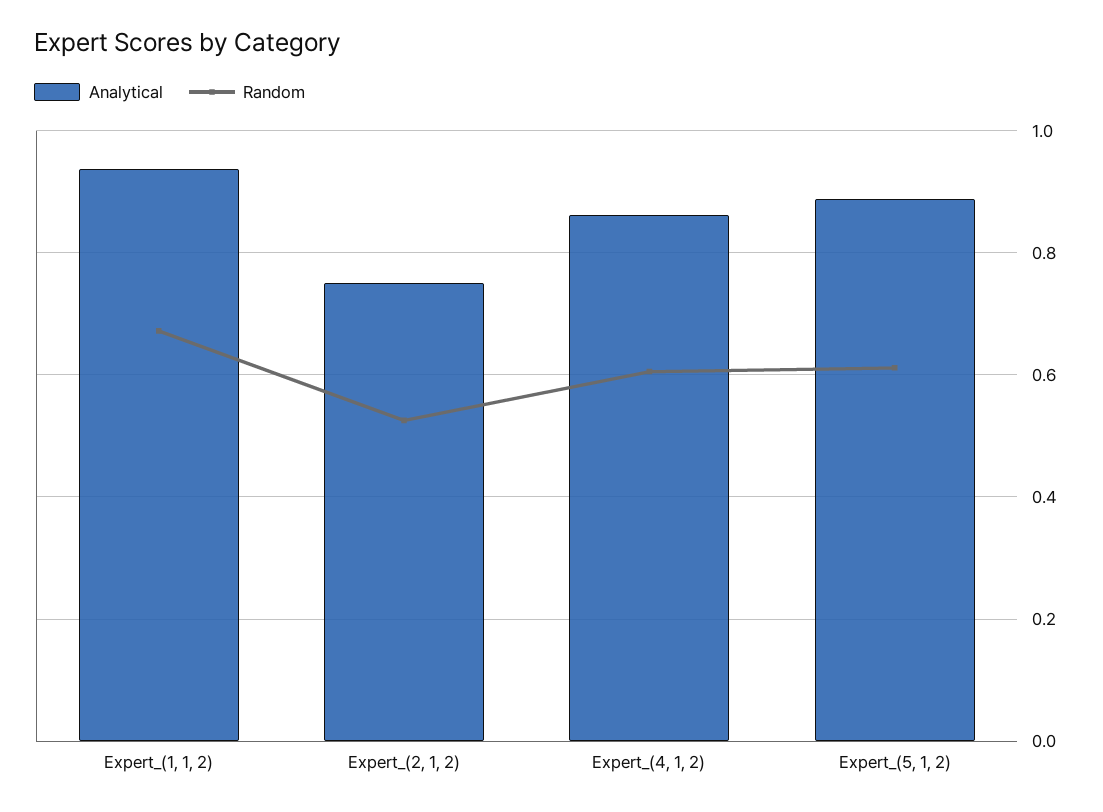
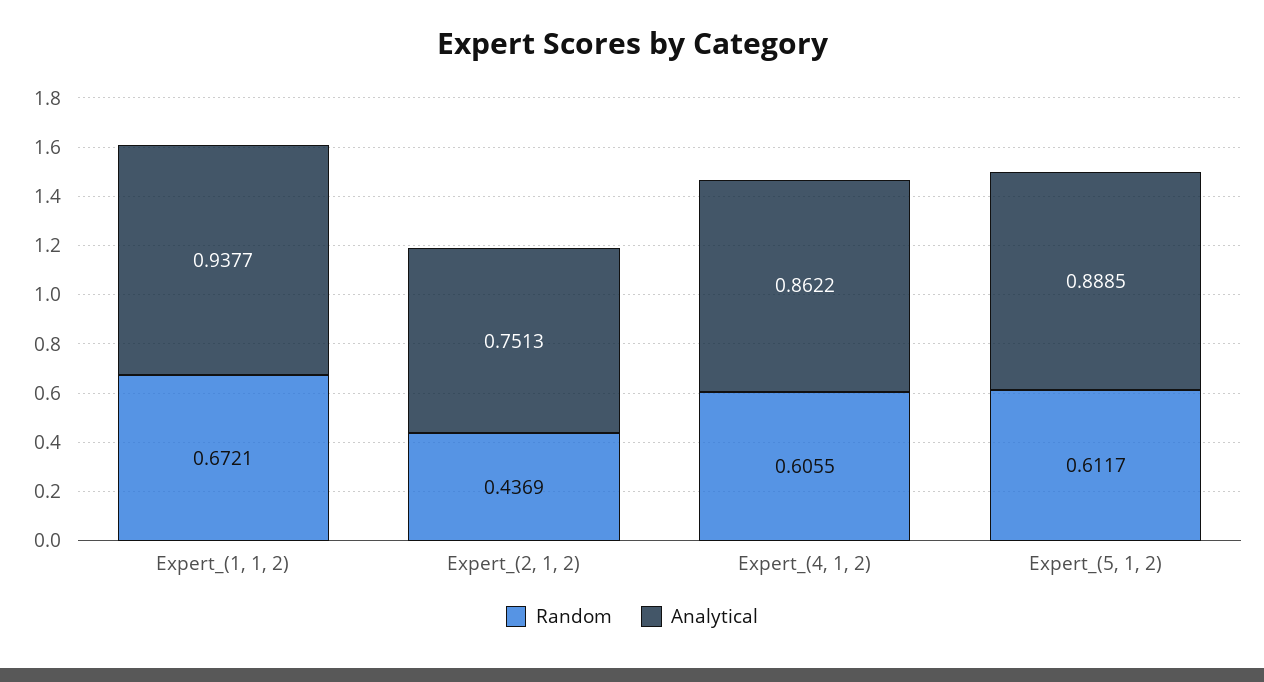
  {
    "Analytical": {
      "Expert_(1, 1, 2)": 0.9377,
      "Expert_(2, 1, 2)": 0.7513,
      "Expert_(4, 1, 2)": 0.8622,
      "Expert_(5, 1, 2)": 0.8885
    },
    "Random": {
      "Expert_(1, 1, 2)": 0.6721,
-     "Expert_(2, 1, 2)": 0.52,
+     "Expert_(2, 1, 2)": 0.4369,
      "Expert_(4, 1, 2)": 0.6055,
      "Expert_(5, 1, 2)": 0.6117
    }
  }

